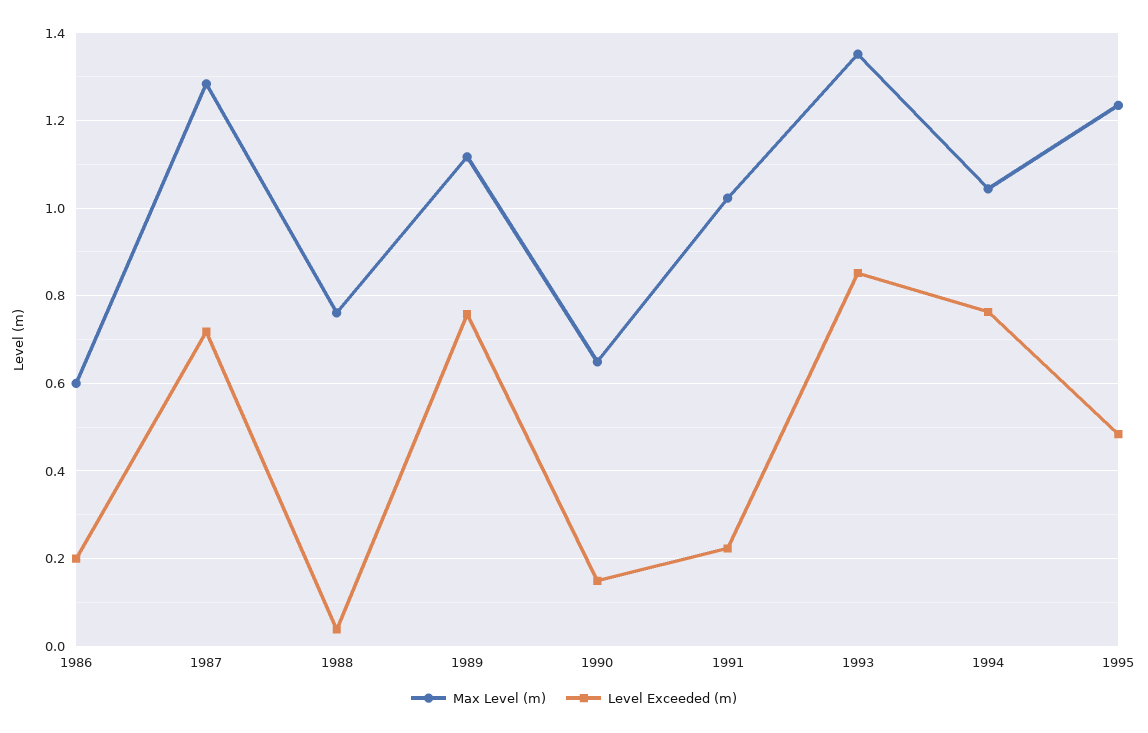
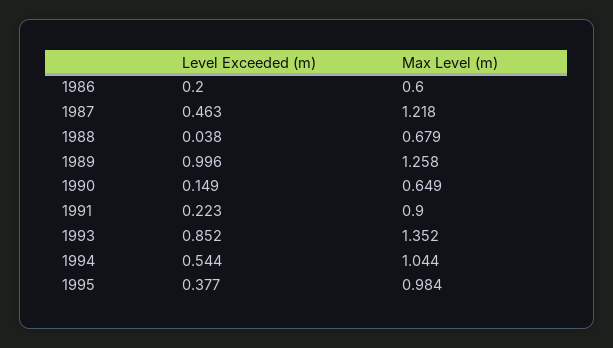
  {
    "Max Level (m)": {
      "1986": 0.6,
-     "1987": 1.28,
+     "1987": 1.218,
-     "1988": 0.76,
+     "1988": 0.679,
-     "1989": 1.12,
+     "1989": 1.258,
      "1990": 0.649,
-     "1991": 1.02,
+     "1991": 0.9,
      "1993": 1.352,
      "1994": 1.044,
-     "1995": 1.24
+     "1995": 0.984
    },
    "Level Exceeded (m)": {
      "1986": 0.2,
-     "1987": 0.72,
+     "1987": 0.463,
      "1988": 0.038,
-     "1989": 0.76,
+     "1989": 0.996,
      "1990": 0.149,
      "1991": 0.223,
      "1993": 0.852,
-     "1994": 0.76,
+     "1994": 0.544,
-     "1995": 0.48
+     "1995": 0.377
    }
  }

